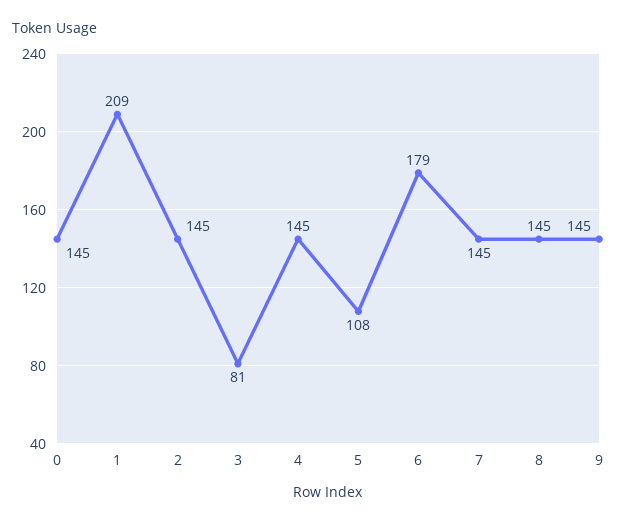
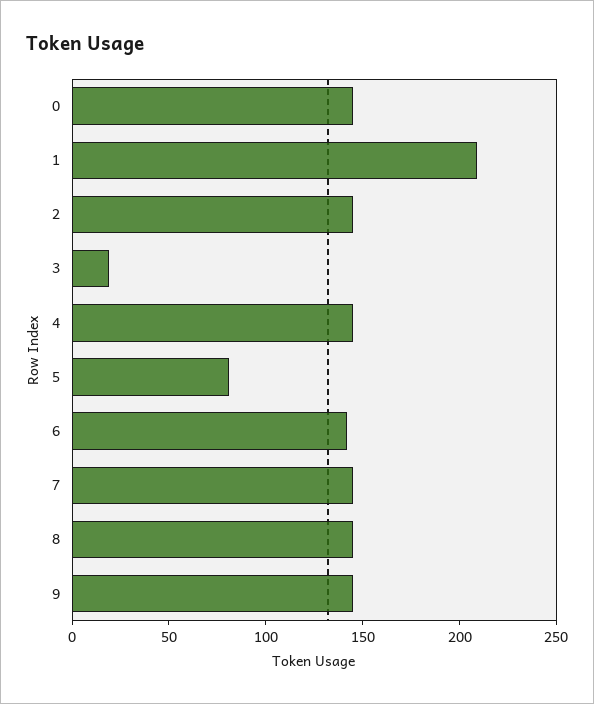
  {
    "0": 145,
    "1": 209,
    "2": 145,
-   "3": 81,
+   "3": 20,
    "4": 145,
-   "5": 108,
+   "5": 80,
-   "6": 179,
+   "6": 140,
    "7": 145,
    "8": 145,
    "9": 145
  }

